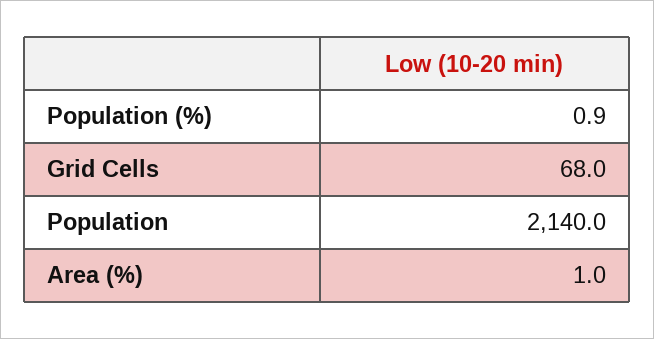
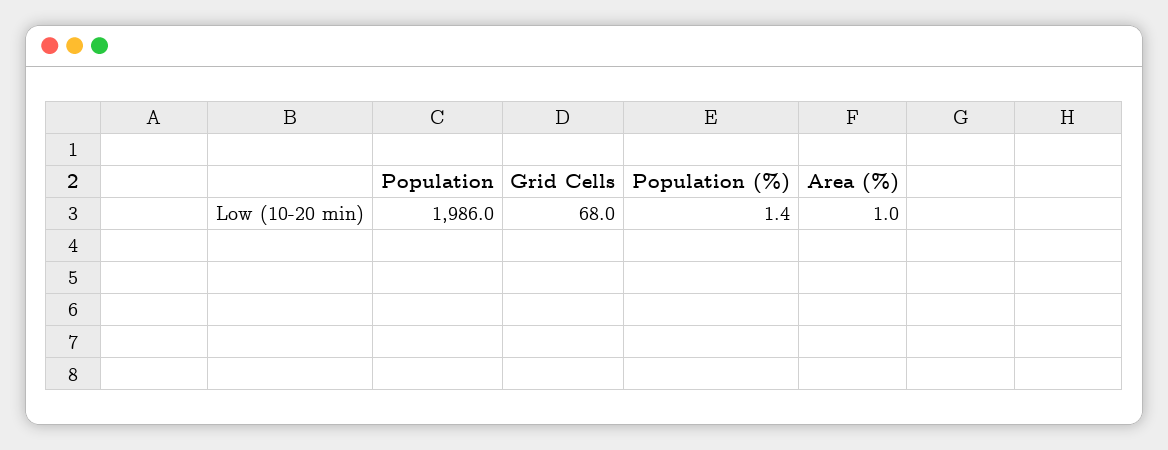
  {
-   "Population (%)": 0.9,
+   "Population (%)": 1.4,
    "Grid Cells": 68,
-   "Population": 2140,
+   "Population": 1986,
    "Area (%)": 1
  }

